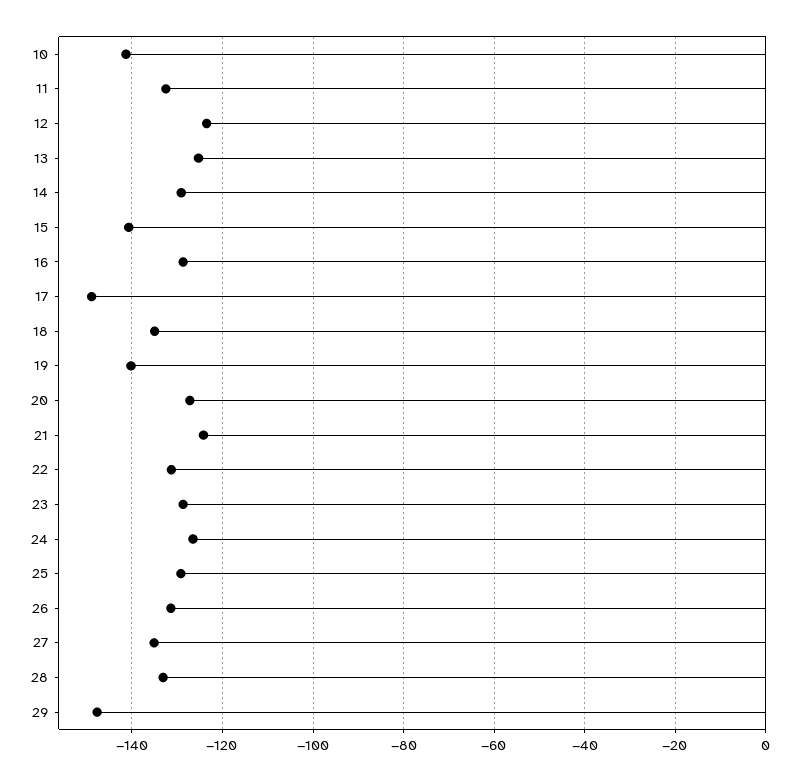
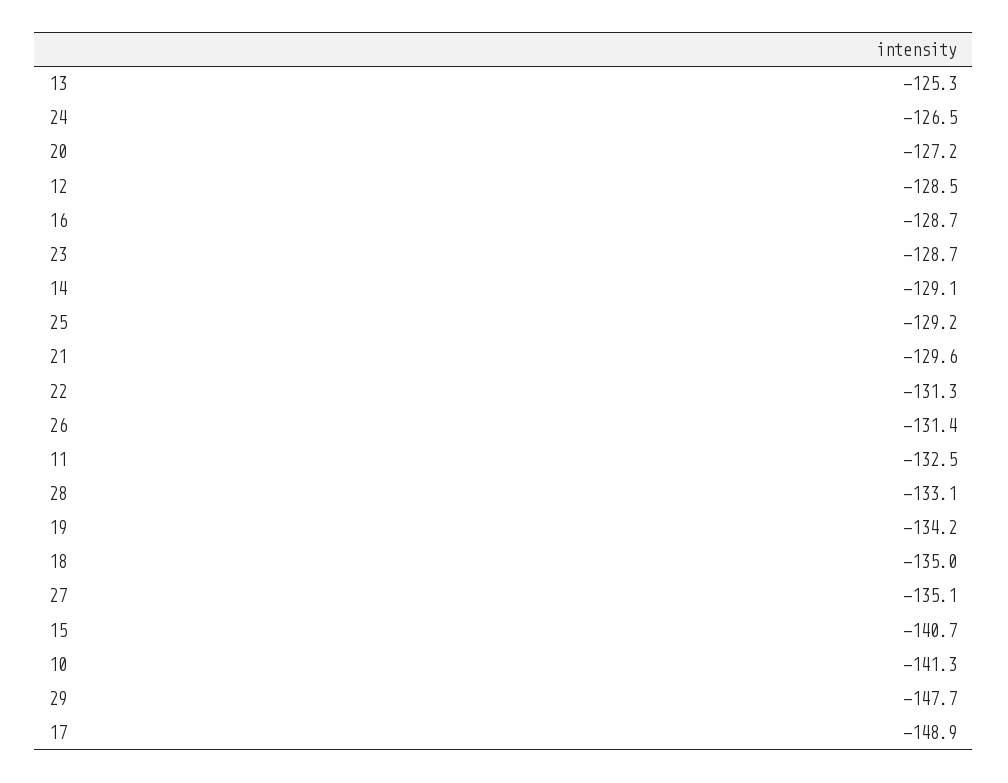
  {
    "10": -141.3,
    "11": -132.5,
-   "12": -124,
+   "12": -128.5,
    "13": -125.3,
    "14": -129.1,
    "15": -140.7,
    "16": -128.7,
    "17": -148.9,
    "18": -135,
-   "19": -140,
+   "19": -134.2,
    "20": -127.2,
-   "21": -124,
+   "21": -129.6,
    "22": -131.3,
    "23": -128.7,
    "24": -126.5,
    "25": -129.2,
    "26": -131.4,
    "27": -135.1,
    "28": -133.1,
    "29": -147.7
  }

